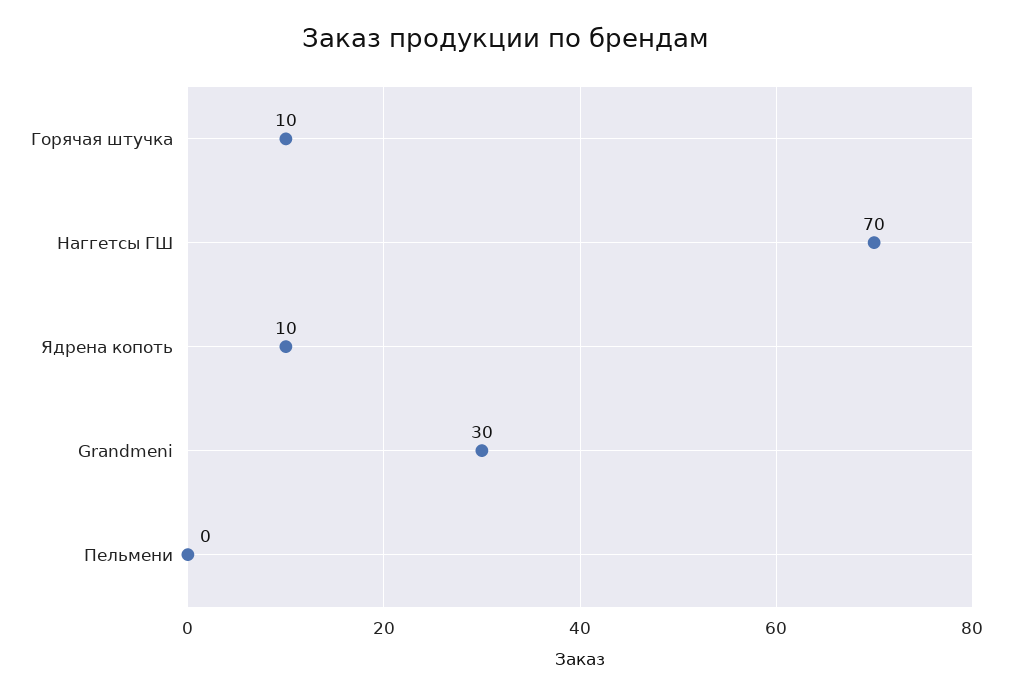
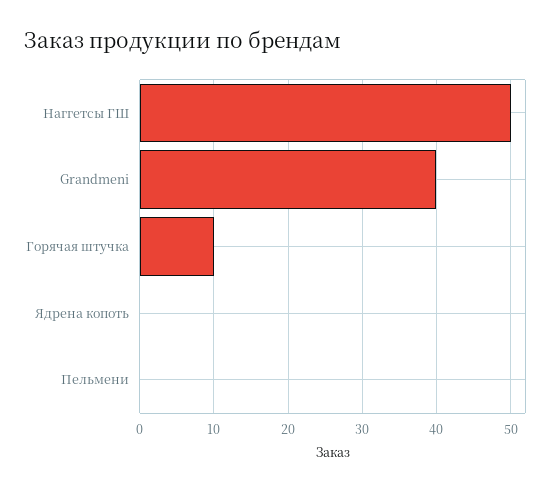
  {
    "Горячая штучка": 10,
-   "Наггетсы ГШ": 70,
+   "Наггетсы ГШ": 50,
-   "Ядрена копоть": 10,
+   "Ядрена копоть": 0,
-   "Grandmeni": 30,
+   "Grandmeni": 40,
    "Пельмени": 0
  }

